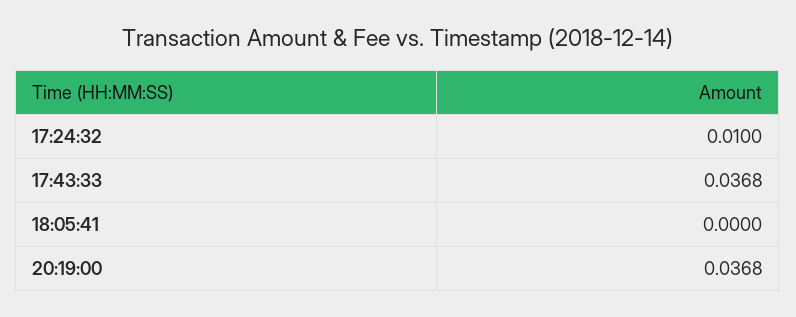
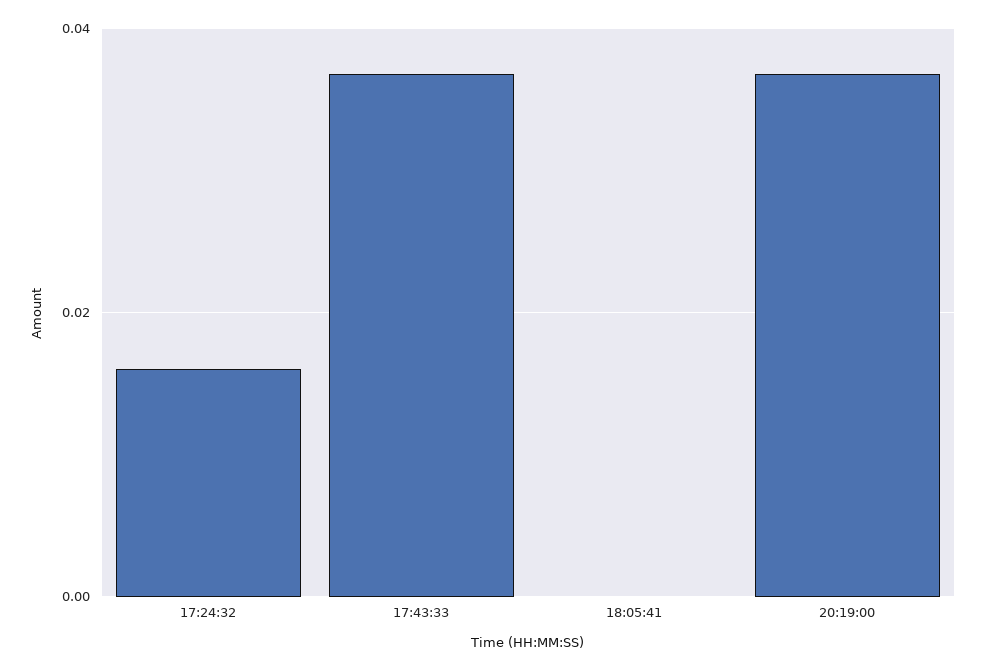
  {
-   "17:24:32": 0.01,
+   "17:24:32": 0.016,
    "17:43:33": 0.0368,
    "18:05:41": 0,
    "20:19:00": 0.0368
  }

